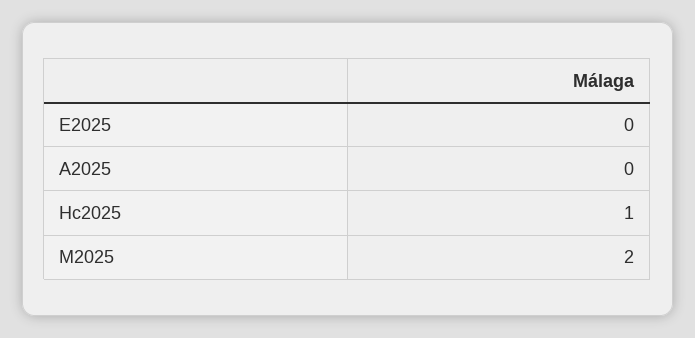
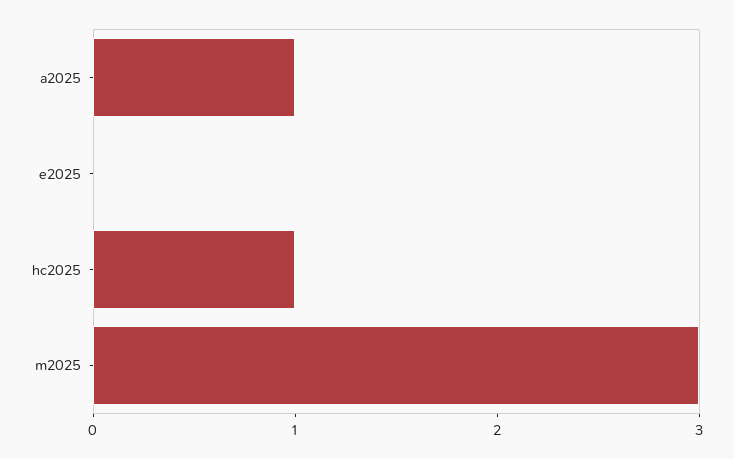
  {
    "E2025": 0,
-   "A2025": 0,
+   "A2025": 1,
    "Hc2025": 1,
-   "M2025": 2
+   "M2025": 3
  }

